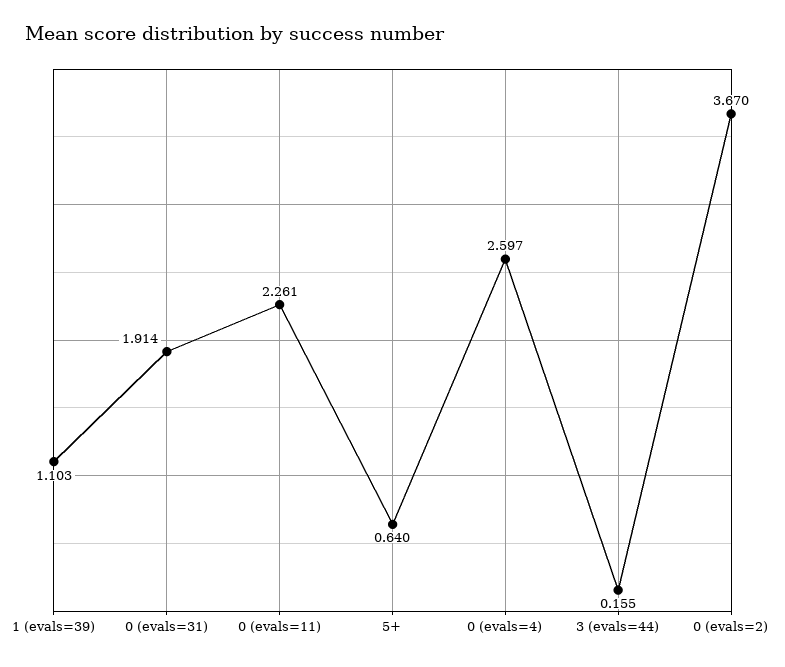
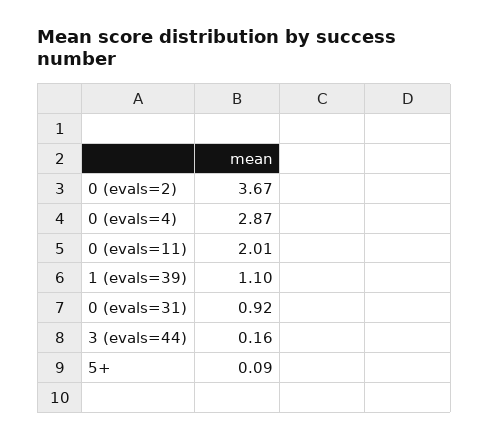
  {
    "1 (evals=39)": 1.103,
-   "0 (evals=31)": 1.914,
+   "0 (evals=31)": 0.92,
-   "0 (evals=11)": 2.261,
+   "0 (evals=11)": 2.01,
-   "5+": 0.64,
+   "5+": 0.09,
-   "0 (evals=4)": 2.597,
+   "0 (evals=4)": 2.87,
    "3 (evals=44)": 0.155,
    "0 (evals=2)": 3.67
  }

